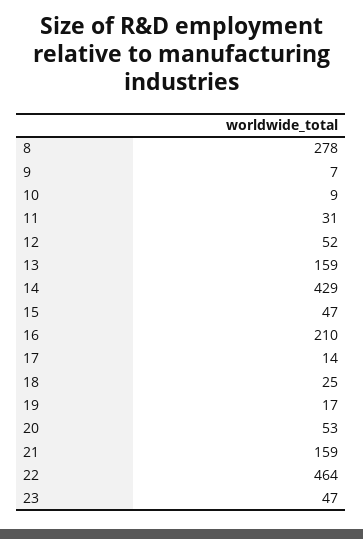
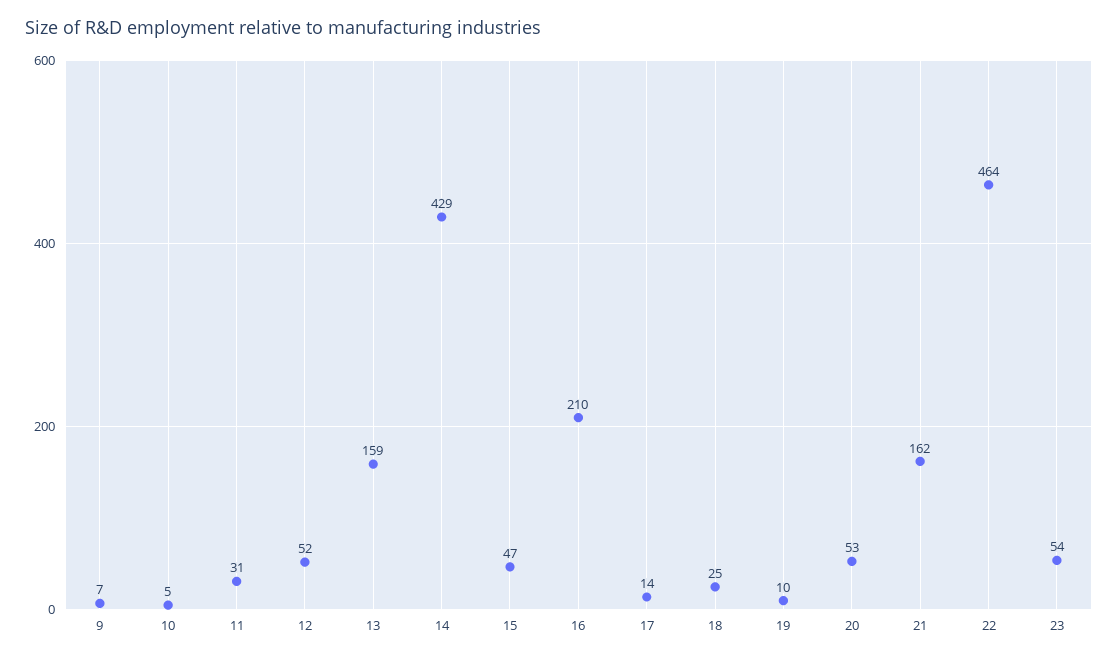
  {
-   "8": 278,
    "9": 7,
-   "10": 9,
+   "10": 5,
    "11": 31,
    "12": 52,
    "13": 159,
    "14": 429,
    "15": 47,
    "16": 210,
    "17": 14,
    "18": 25,
-   "19": 17,
+   "19": 10,
    "20": 53,
-   "21": 159,
+   "21": 162,
    "22": 464,
-   "23": 47
+   "23": 54
  }

